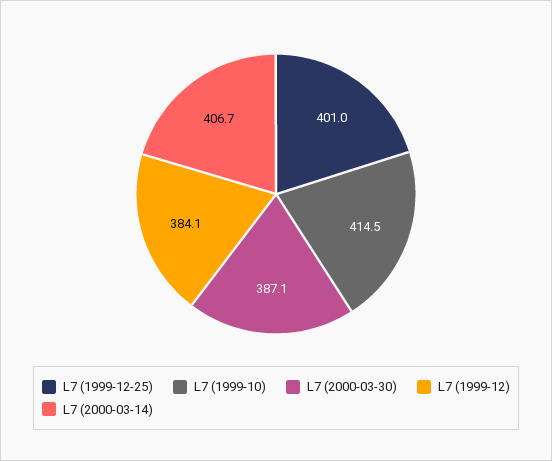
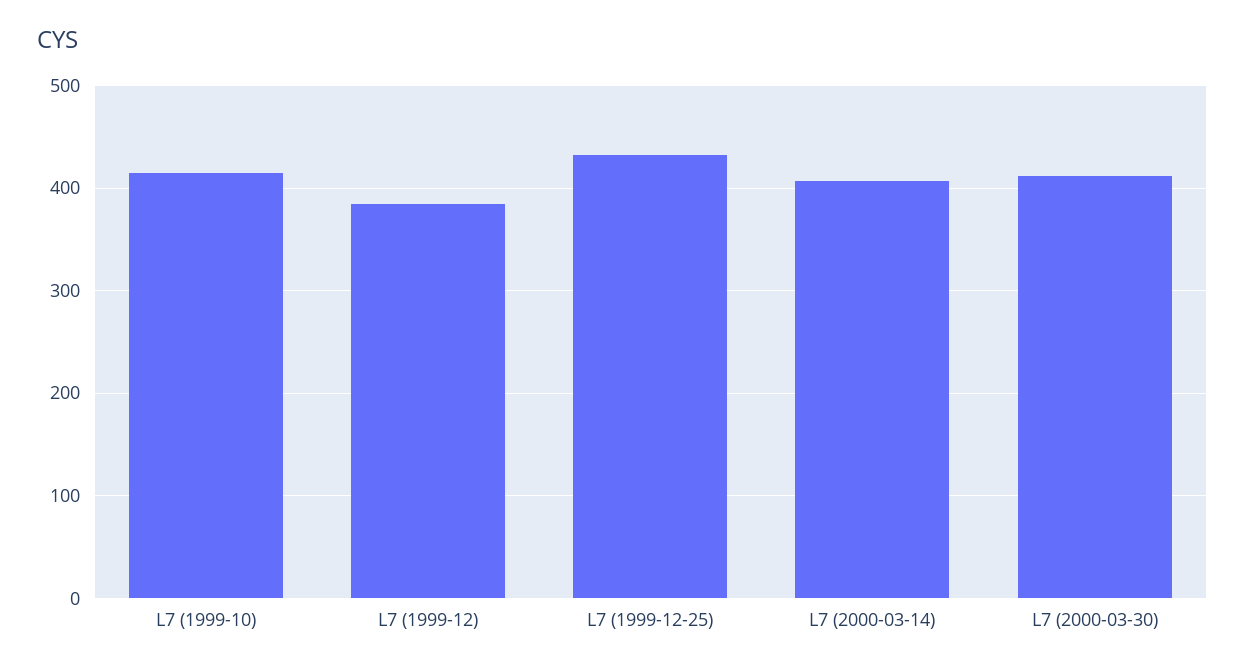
  {
-   "L7 (1999-12-25)": 401,
+   "L7 (1999-12-25)": 430,
    "L7 (1999-10)": 414.5,
-   "L7 (2000-03-30)": 387.1,
+   "L7 (2000-03-30)": 410,
    "L7 (1999-12)": 384.1,
    "L7 (2000-03-14)": 406.7
  }

